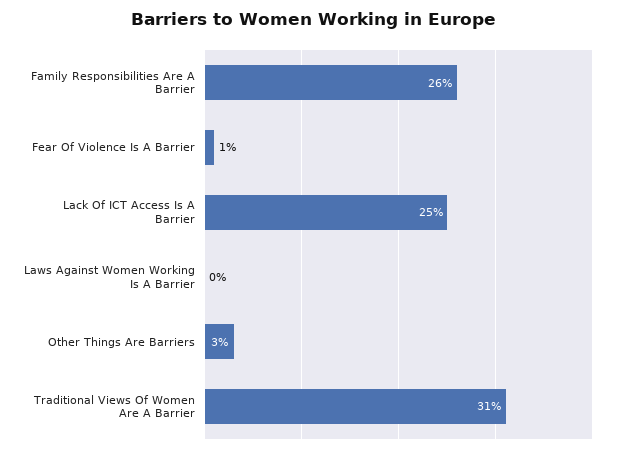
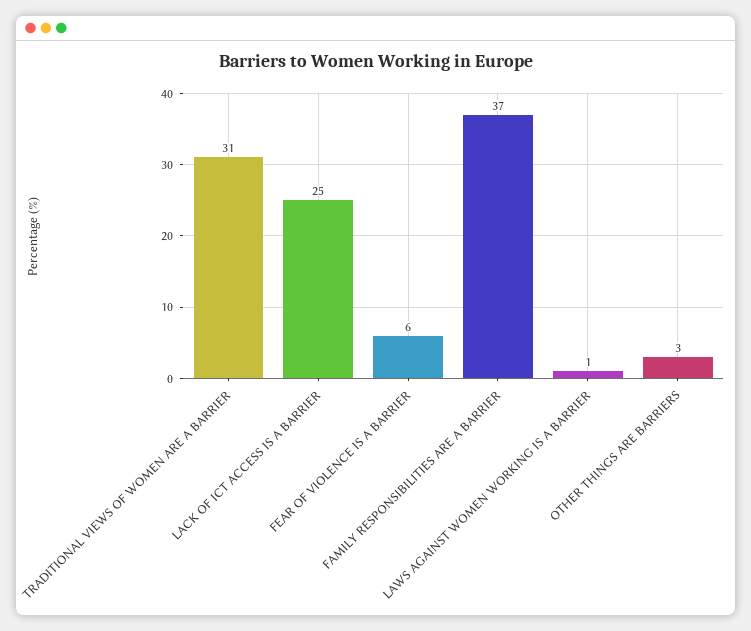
  {
-   "Family Responsibilities Are A Barrier": 26,
+   "Family Responsibilities Are A Barrier": 37,
-   "Fear Of Violence Is A Barrier": 1,
+   "Fear Of Violence Is A Barrier": 6,
    "Lack Of ICT Access Is A Barrier": 25,
-   "Laws Against Women Working Is A Barrier": 0,
+   "Laws Against Women Working Is A Barrier": 1,
    "Other Things Are Barriers": 3,
    "Traditional Views Of Women Are A Barrier": 31
  }

